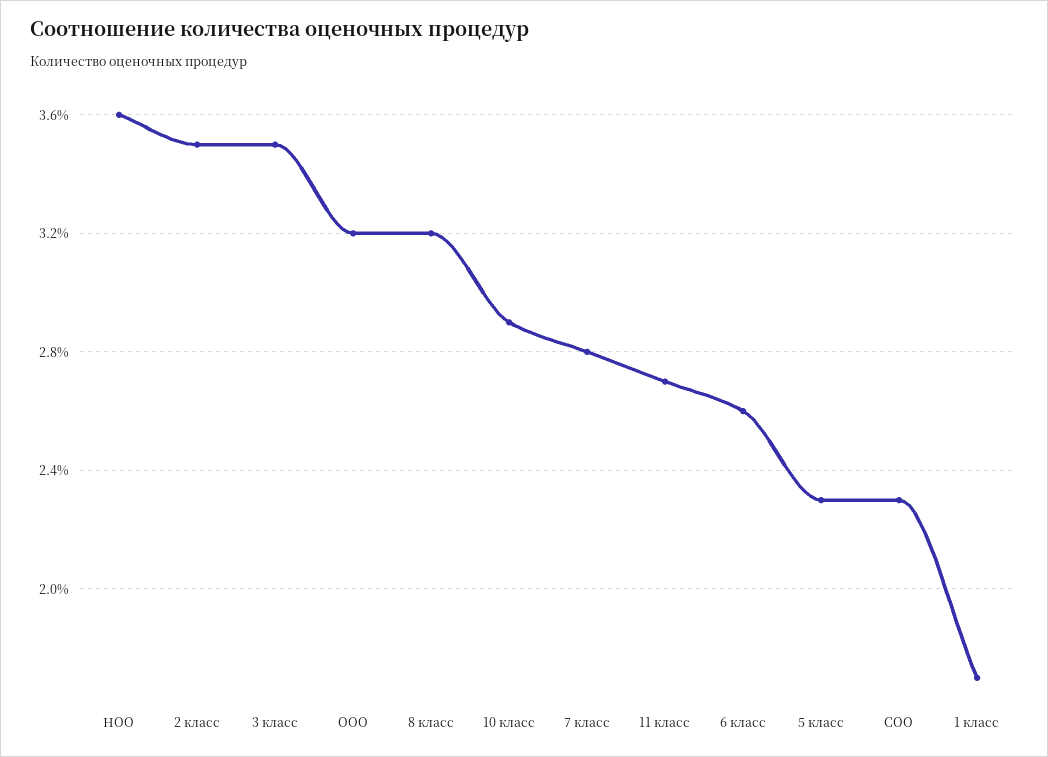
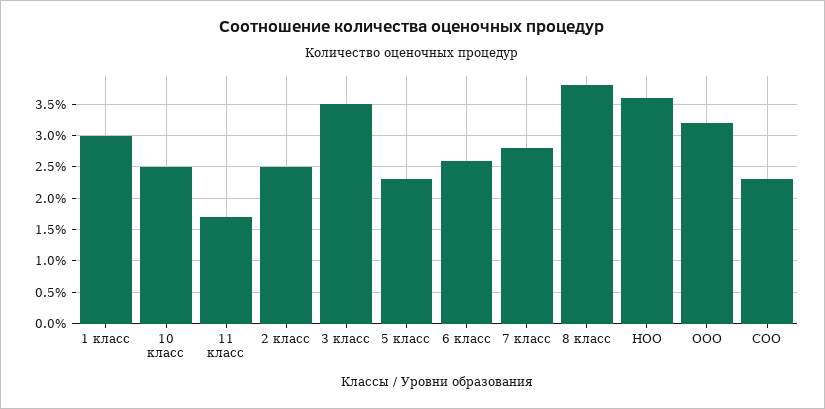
  {
    "НОО": 3.6,
-   "2 класс": 3.5,
+   "2 класс": 2.5,
    "3 класс": 3.5,
    "ООО": 3.2,
-   "8 класс": 3.2,
+   "8 класс": 3.8,
-   "10 класс": 2.9,
+   "10 класс": 2.5,
    "7 класс": 2.8,
-   "11 класс": 2.7,
+   "11 класс": 1.7,
    "6 класс": 2.6,
    "5 класс": 2.3,
    "СОО": 2.3,
-   "1 класс": 1.7
+   "1 класс": 3
  }

